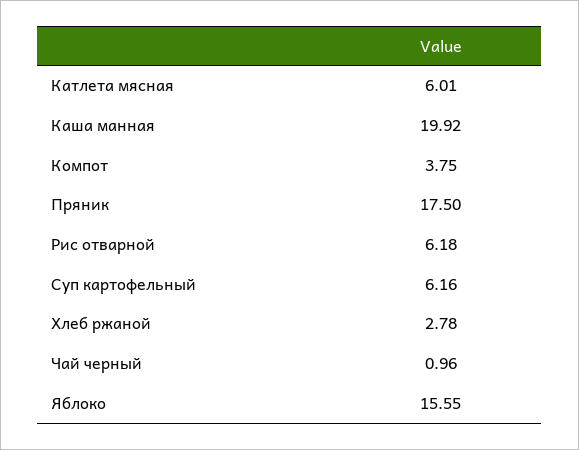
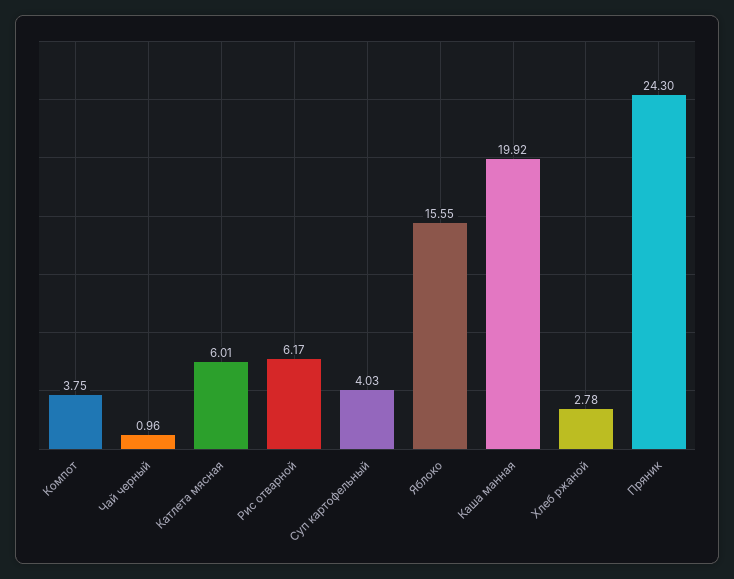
  {
    "Катлета мясная": 6.01,
    "Каша манная": 19.92,
    "Компот": 3.75,
-   "Пряник": 17.5,
+   "Пряник": 24.3,
-   "Рис отварной": 6.18,
+   "Рис отварной": 6.17,
-   "Суп картофельный": 6.16,
+   "Суп картофельный": 4.03,
    "Хлеб ржаной": 2.78,
    "Чай черный": 0.96,
    "Яблоко": 15.55
  }

